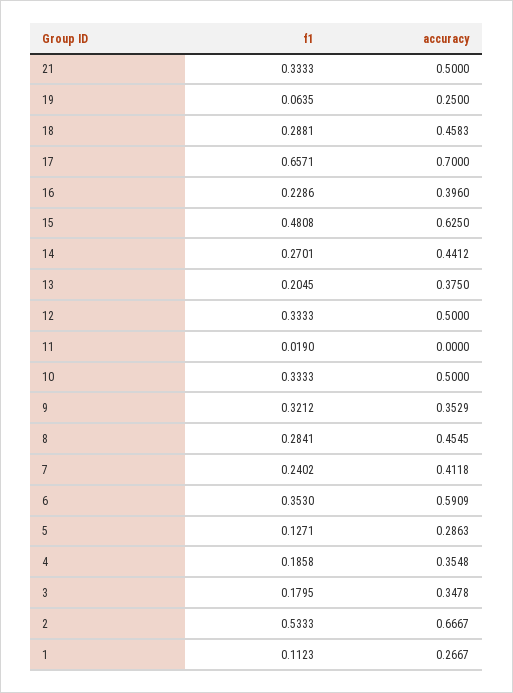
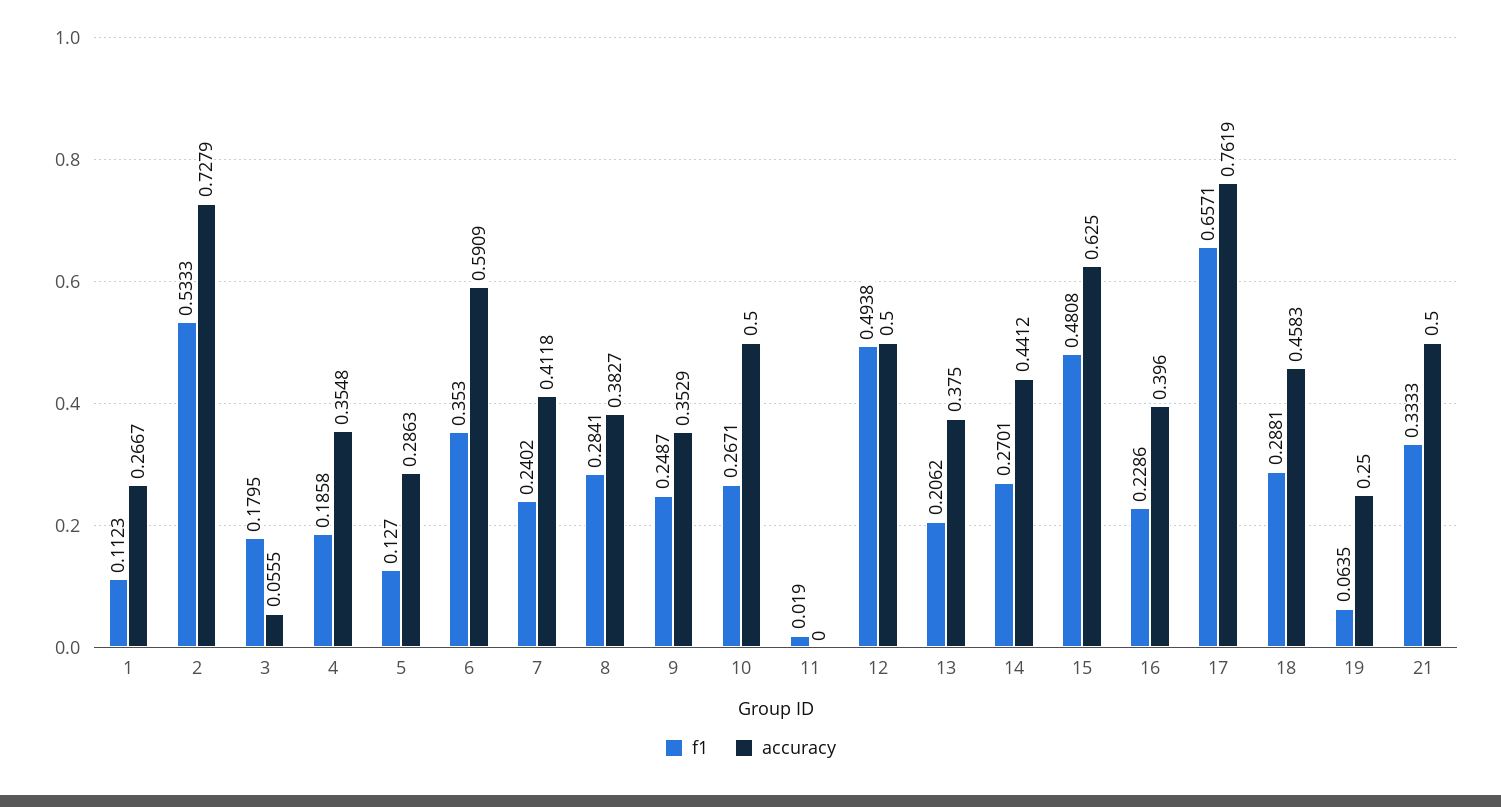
  {
    "f1": {
      "21": 0.3333,
      "19": 0.0635,
      "18": 0.2881,
      "17": 0.6571,
      "16": 0.2286,
      "15": 0.4808,
      "14": 0.2701,
-     "13": 0.2045,
+     "13": 0.2062,
-     "12": 0.3333,
+     "12": 0.4938,
      "11": 0.019,
-     "10": 0.3333,
+     "10": 0.2671,
-     "9": 0.3212,
+     "9": 0.2487,
      "8": 0.2841,
      "7": 0.2402,
      "6": 0.353,
-     "5": 0.1271,
+     "5": 0.127,
      "4": 0.1858,
      "3": 0.1795,
      "2": 0.5333,
      "1": 0.1123
    },
    "accuracy": {
      "21": 0.5,
      "19": 0.25,
      "18": 0.4583,
-     "17": 0.7,
+     "17": 0.7619,
      "16": 0.396,
      "15": 0.625,
      "14": 0.4412,
      "13": 0.375,
      "12": 0.5,
      "11": 0,
      "10": 0.5,
      "9": 0.3529,
-     "8": 0.4545,
+     "8": 0.3827,
      "7": 0.4118,
      "6": 0.5909,
      "5": 0.2863,
      "4": 0.3548,
-     "3": 0.3478,
+     "3": 0.0555,
-     "2": 0.6667,
+     "2": 0.7279,
      "1": 0.2667
    }
  }

